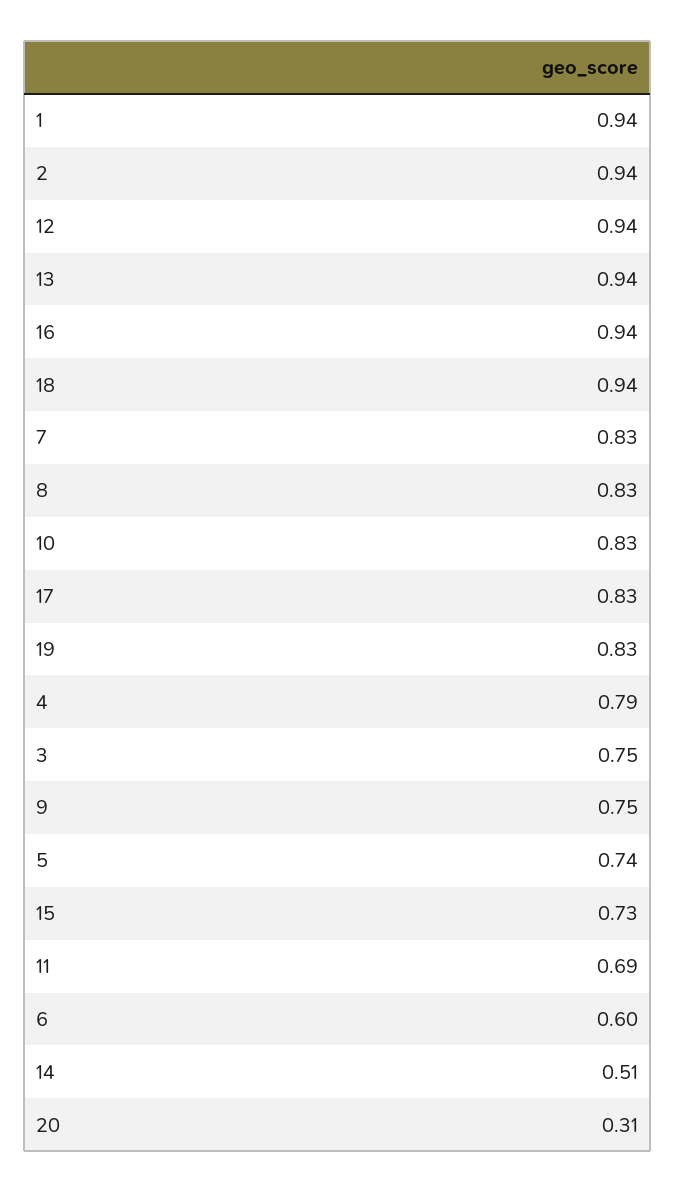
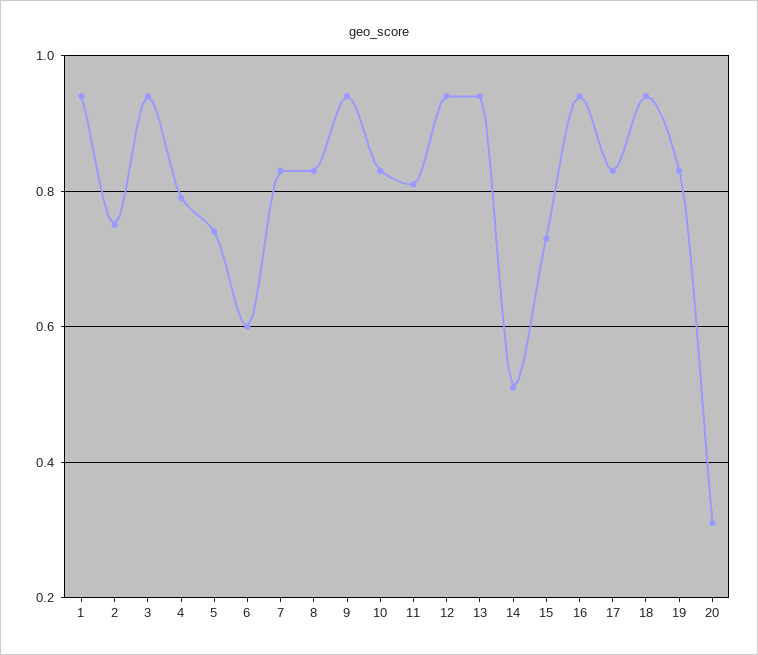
  {
    "1": 0.94,
-   "2": 0.94,
+   "2": 0.75,
    "12": 0.94,
    "13": 0.94,
    "16": 0.94,
    "18": 0.94,
    "7": 0.83,
    "8": 0.83,
    "10": 0.83,
    "17": 0.83,
    "19": 0.83,
    "4": 0.79,
-   "3": 0.75,
+   "3": 0.95,
-   "9": 0.75,
+   "9": 0.95,
    "5": 0.74,
    "15": 0.73,
-   "11": 0.69,
+   "11": 0.8,
    "6": 0.6,
    "14": 0.51,
    "20": 0.31
  }

